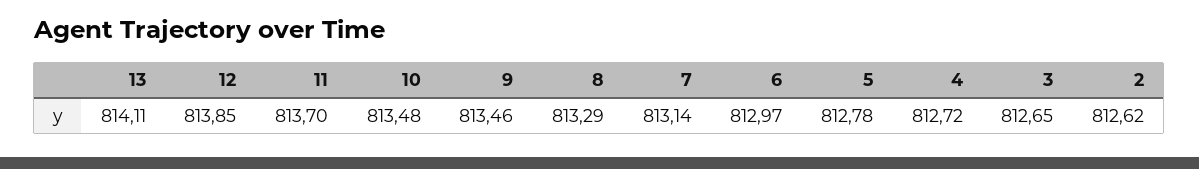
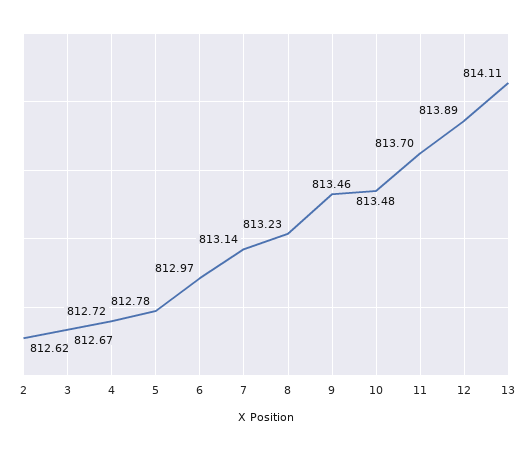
  {
    "13": 814.11,
-   "12": 813.85,
+   "12": 813.89,
    "11": 813.7,
    "10": 813.48,
    "9": 813.46,
-   "8": 813.29,
+   "8": 813.23,
    "7": 813.14,
    "6": 812.97,
    "5": 812.78,
    "4": 812.72,
-   "3": 812.65,
+   "3": 812.67,
    "2": 812.62
  }

